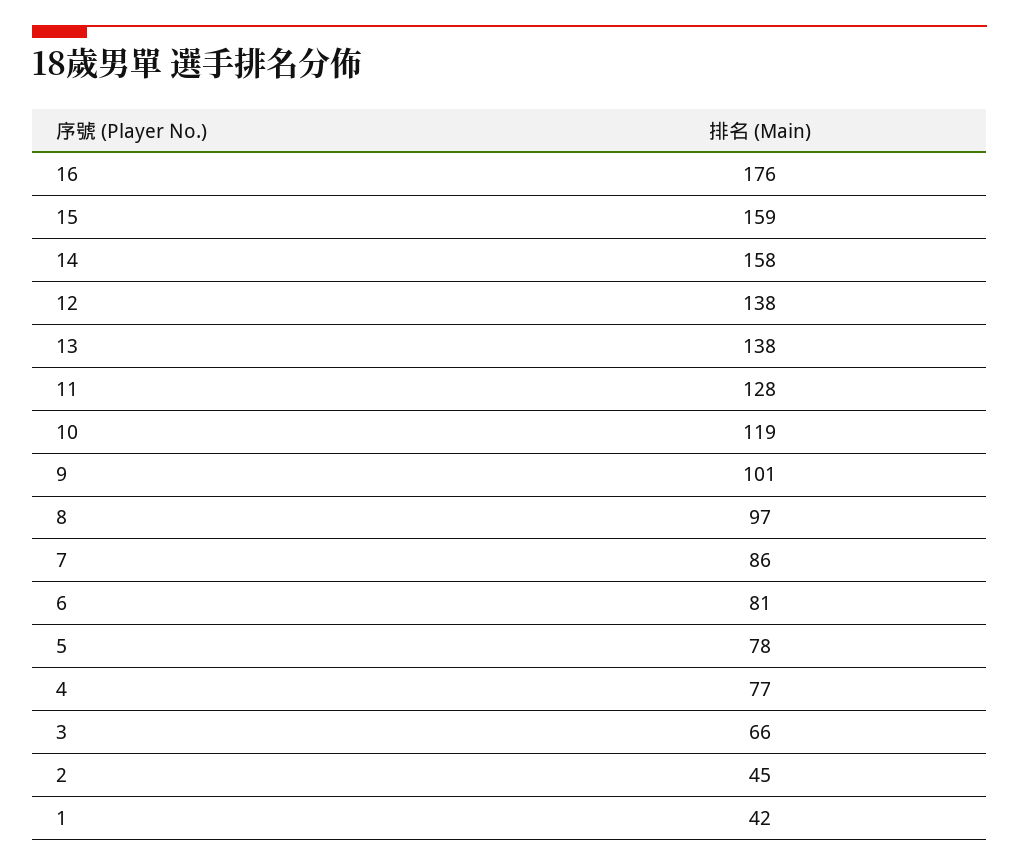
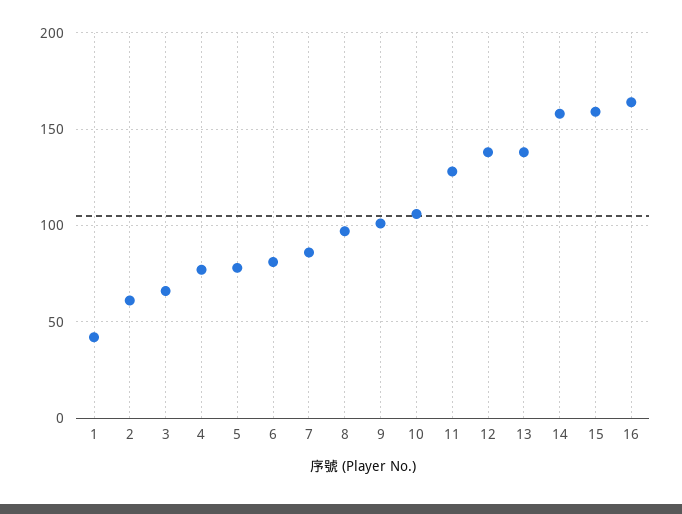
  {
-   "16": 176,
+   "16": 165,
    "15": 159,
    "14": 158,
    "12": 138,
    "13": 138,
    "11": 128,
-   "10": 119,
+   "10": 105,
    "9": 101,
    "8": 97,
    "7": 86,
    "6": 81,
    "5": 78,
    "4": 77,
    "3": 66,
-   "2": 45,
+   "2": 60,
    "1": 42
  }

